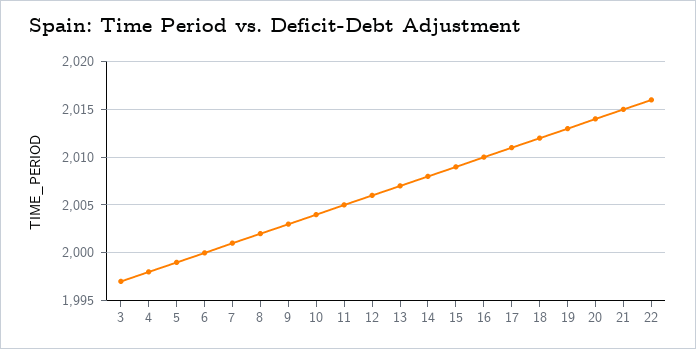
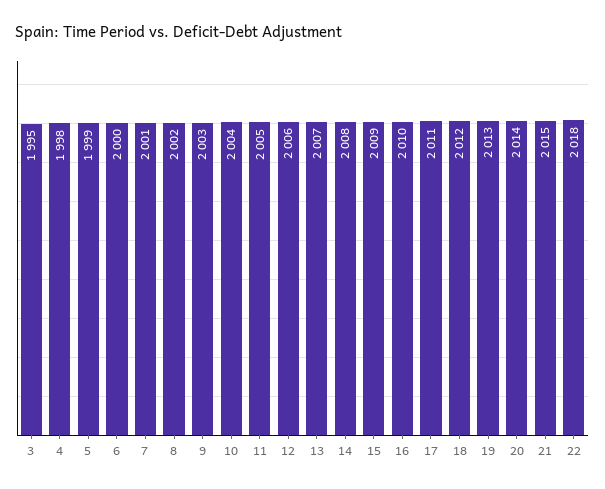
  {
-   "3": 1997,
+   "3": 1995,
    "4": 1998,
    "5": 1999,
    "6": 2000,
    "7": 2001,
    "8": 2002,
    "9": 2003,
    "10": 2004,
    "11": 2005,
    "12": 2006,
    "13": 2007,
    "14": 2008,
    "15": 2009,
    "16": 2010,
    "17": 2011,
    "18": 2012,
    "19": 2013,
    "20": 2014,
    "21": 2015,
-   "22": 2016
+   "22": 2018
  }

